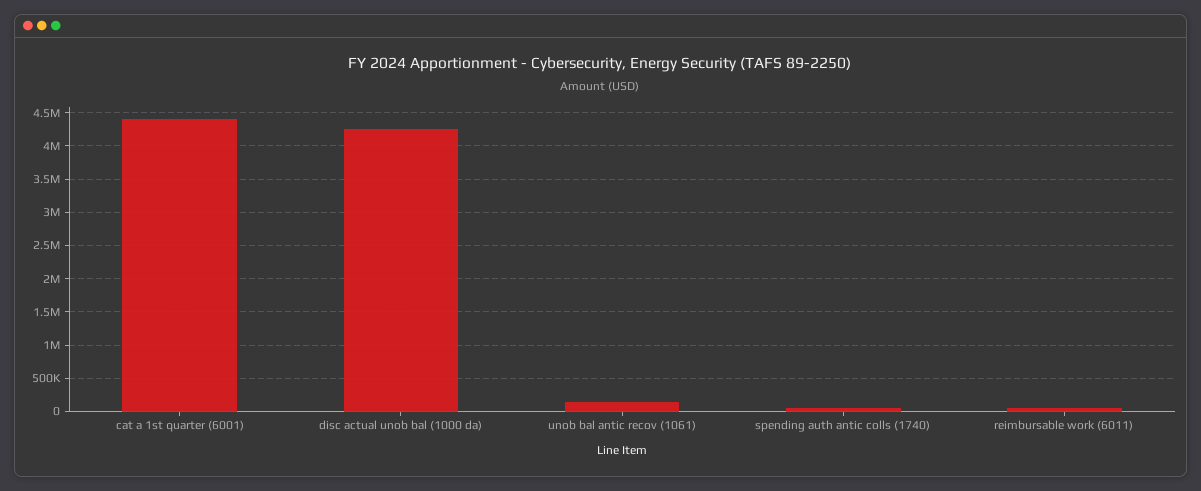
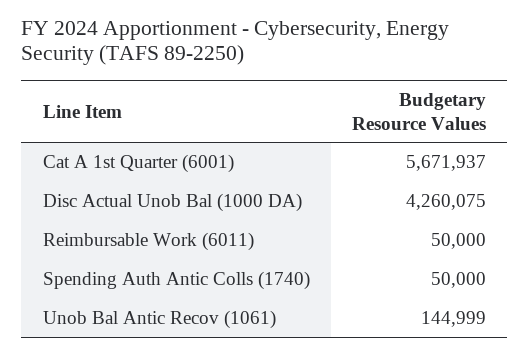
  {
-   "cat a 1st quarter (6001)": 4400000,
+   "cat a 1st quarter (6001)": 5671937,
    "disc actual unob bal (1000 da)": 4260075,
    "unob bal antic recov (1061)": 144999,
    "spending auth antic colls (1740)": 50000,
    "reimbursable work (6011)": 50000
  }

